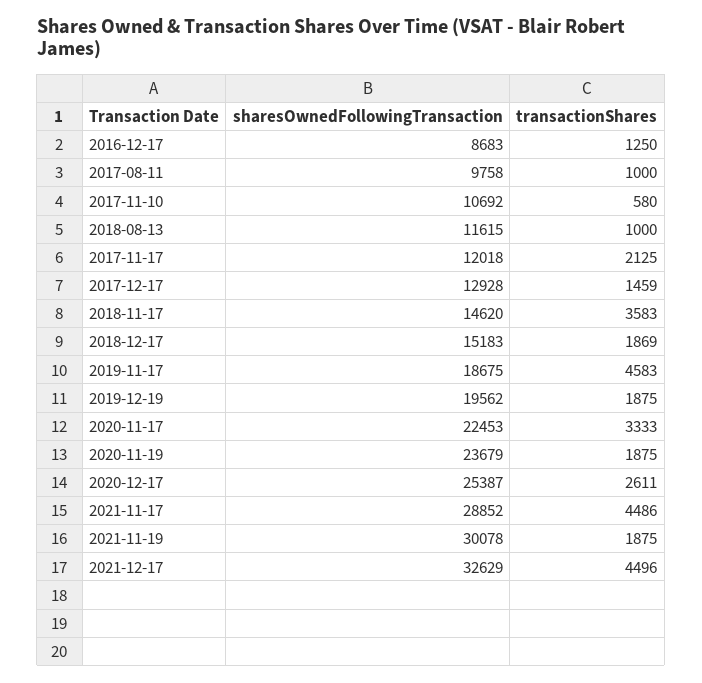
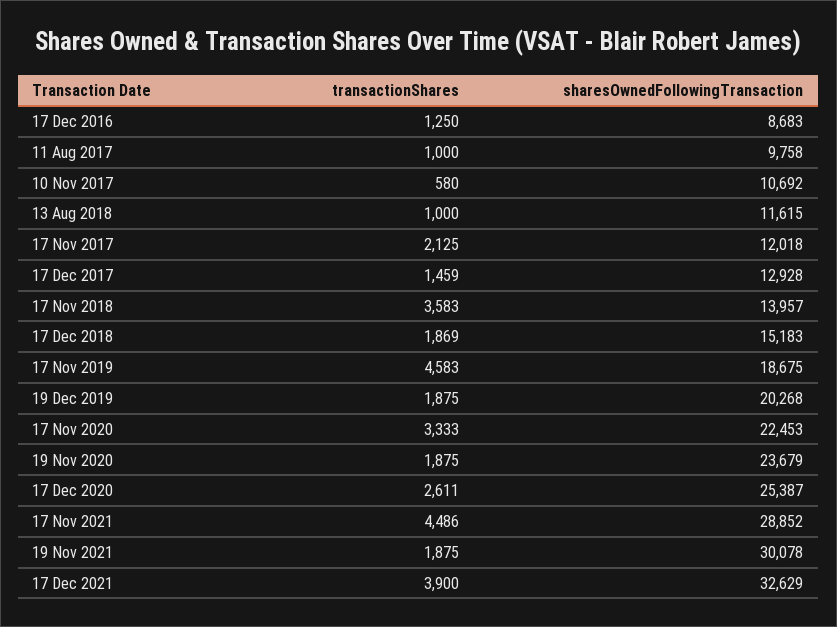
  {
    "sharesOwnedFollowingTransaction": {
      "2016-12-17": 8683,
      "2017-08-11": 9758,
      "2017-11-10": 10692,
      "2018-08-13": 11615,
      "2017-11-17": 12018,
      "2017-12-17": 12928,
-     "2018-11-17": 14620,
+     "2018-11-17": 13957,
      "2018-12-17": 15183,
      "2019-11-17": 18675,
-     "2019-12-19": 19562,
+     "2019-12-19": 20268,
      "2020-11-17": 22453,
      "2020-11-19": 23679,
      "2020-12-17": 25387,
      "2021-11-17": 28852,
      "2021-11-19": 30078,
      "2021-12-17": 32629
    },
    "transactionShares": {
      "2016-12-17": 1250,
      "2017-08-11": 1000,
      "2017-11-10": 580,
      "2018-08-13": 1000,
      "2017-11-17": 2125,
      "2017-12-17": 1459,
      "2018-11-17": 3583,
      "2018-12-17": 1869,
      "2019-11-17": 4583,
      "2019-12-19": 1875,
      "2020-11-17": 3333,
      "2020-11-19": 1875,
      "2020-12-17": 2611,
      "2021-11-17": 4486,
      "2021-11-19": 1875,
-     "2021-12-17": 4496
+     "2021-12-17": 3900
    }
  }

